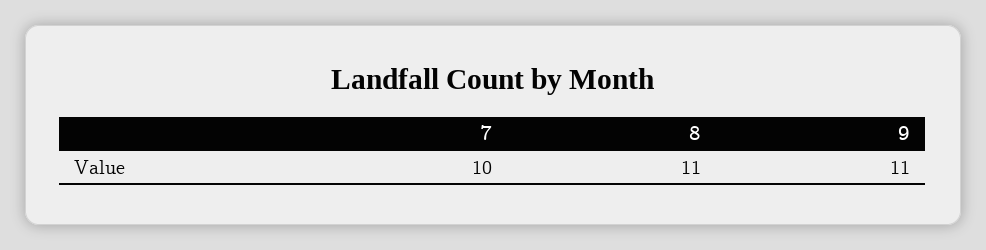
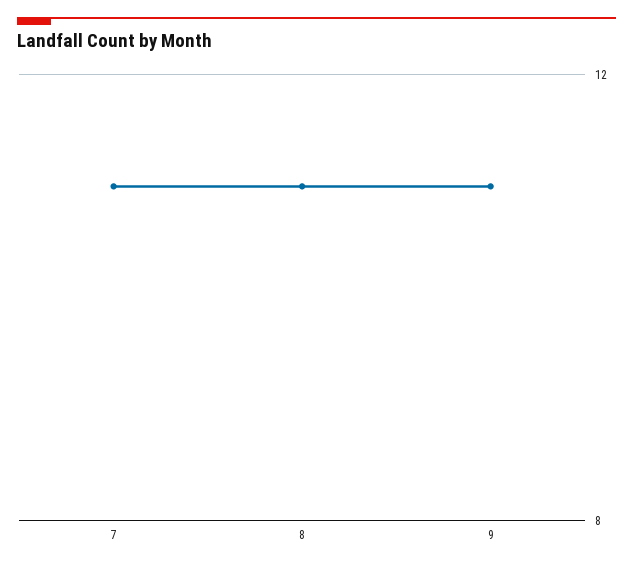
  {
-   "7": 10,
+   "7": 11,
    "8": 11,
    "9": 11
  }

